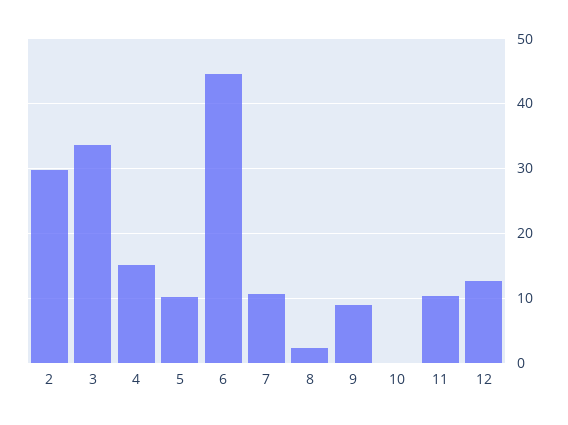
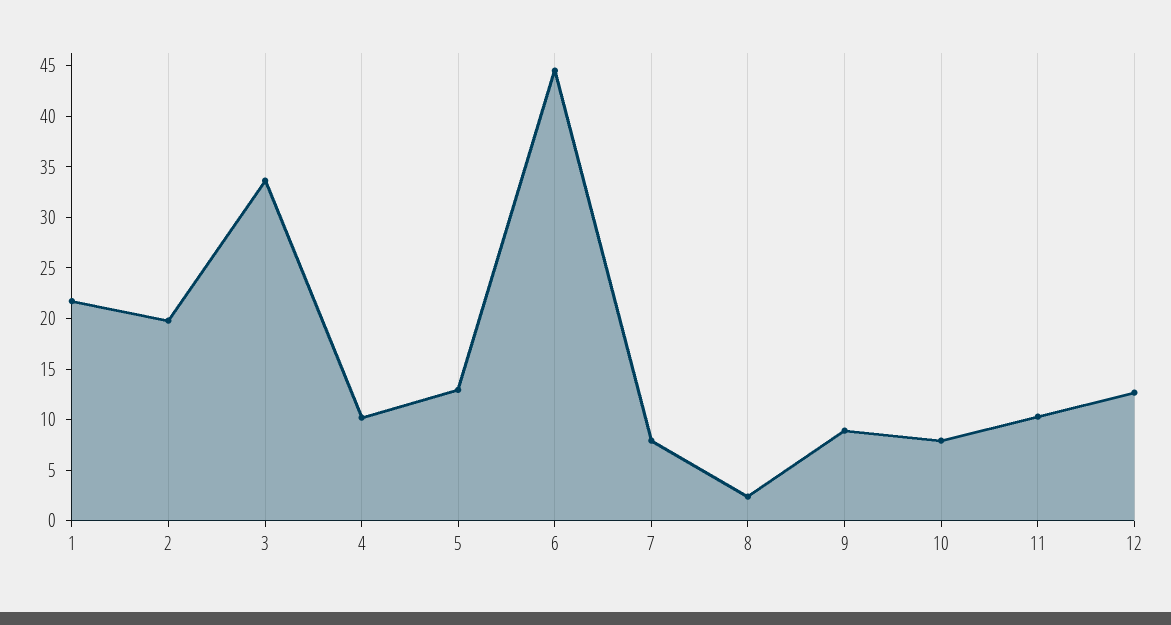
  {
-   "2": 30,
+   "2": 20,
    "3": 34,
-   "4": 15,
+   "4": 10,
-   "5": 10,
+   "5": 13,
    "6": 45,
-   "7": 11,
+   "7": 8,
    "8": 2,
    "9": 9,
-   "10": 0,
+   "10": 8,
    "11": 10,
-   "12": 13
+   "12": 13,
+   "1": 22
  }

